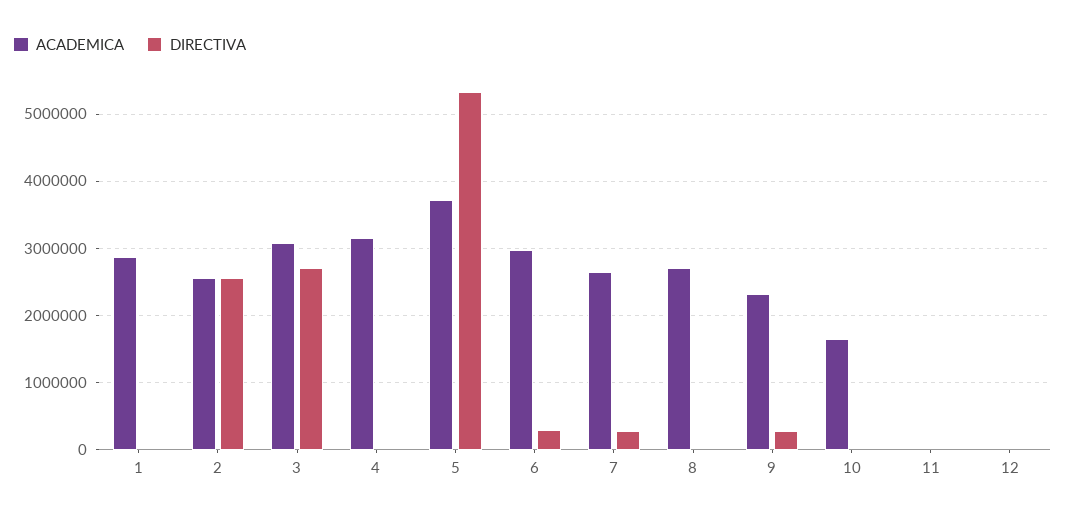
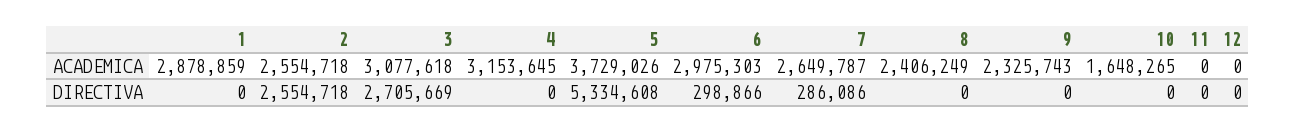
  {
    "ACADEMICA": {
      "1": 2878859,
      "2": 2554718,
      "3": 3077618,
      "4": 3153645,
      "5": 3729026,
      "6": 2975303,
      "7": 2649787,
-     "8": 2700000,
+     "8": 2406249,
      "9": 2325743,
      "10": 1648265,
      "11": 0,
      "12": 0
    },
    "DIRECTIVA": {
      "1": 0,
      "2": 2554718,
      "3": 2705669,
      "4": 0,
      "5": 5334608,
      "6": 298866,
      "7": 286086,
      "8": 0,
-     "9": 300000,
+     "9": 0,
      "10": 0,
      "11": 0,
      "12": 0
    }
  }

